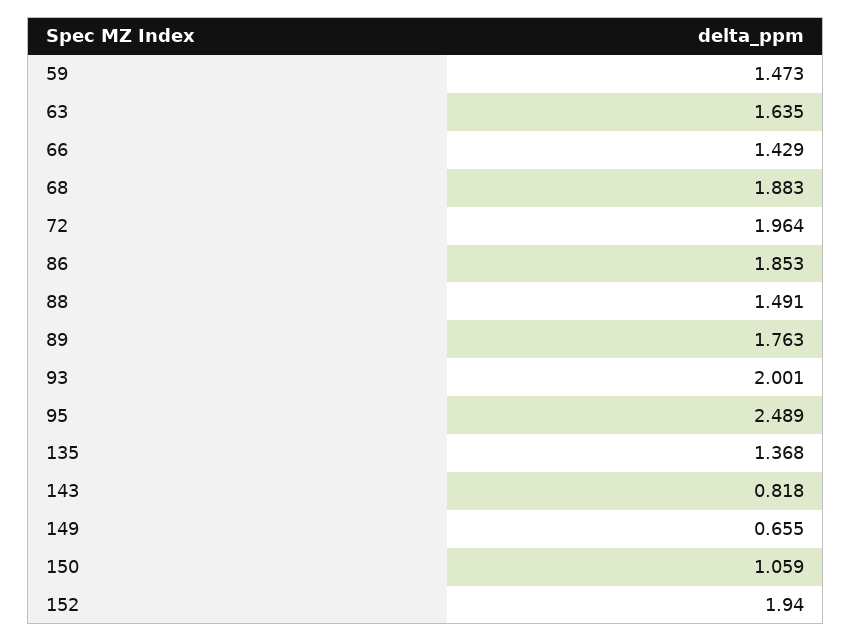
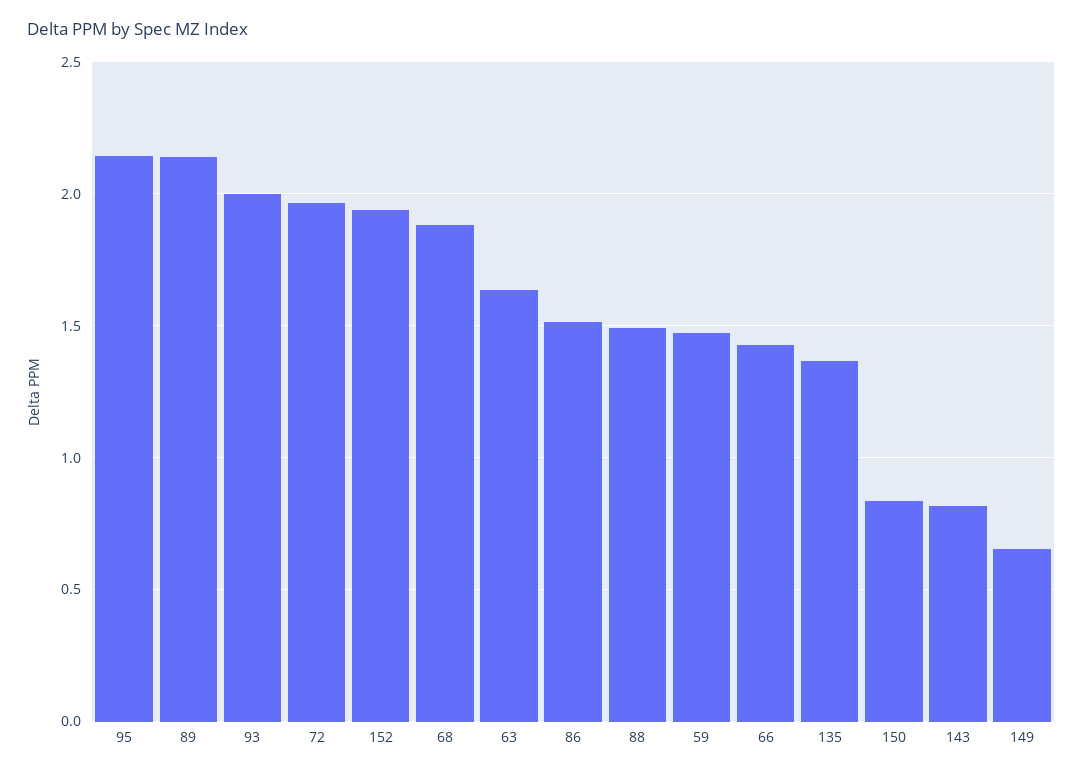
  {
    "59": 1.473,
    "63": 1.635,
    "66": 1.429,
    "68": 1.883,
    "72": 1.964,
-   "86": 1.853,
+   "86": 1.5,
    "88": 1.491,
-   "89": 1.763,
+   "89": 2.15,
    "93": 2.001,
-   "95": 2.489,
+   "95": 2.15,
    "135": 1.368,
    "143": 0.818,
    "149": 0.655,
-   "150": 1.059,
+   "150": 0.85,
    "152": 1.94
  }

